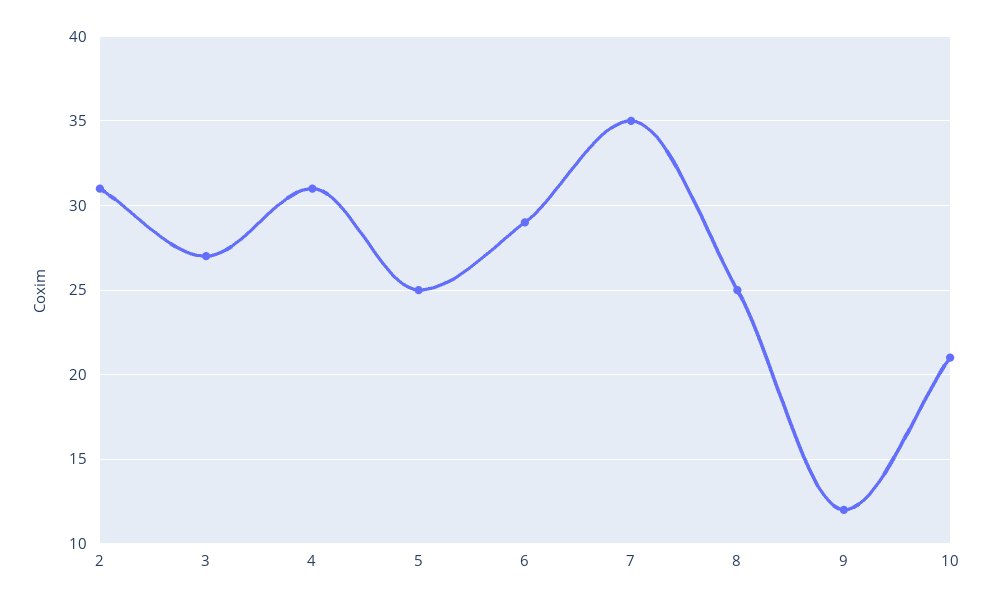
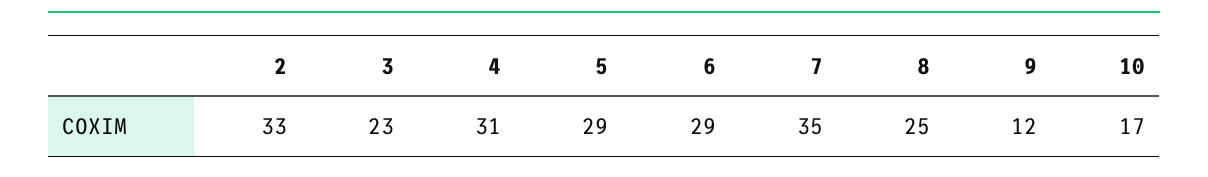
  {
-   "2": 31,
+   "2": 33,
-   "3": 27,
+   "3": 23,
    "4": 31,
-   "5": 25,
+   "5": 29,
    "6": 29,
    "7": 35,
    "8": 25,
    "9": 12,
-   "10": 21
+   "10": 17
  }

